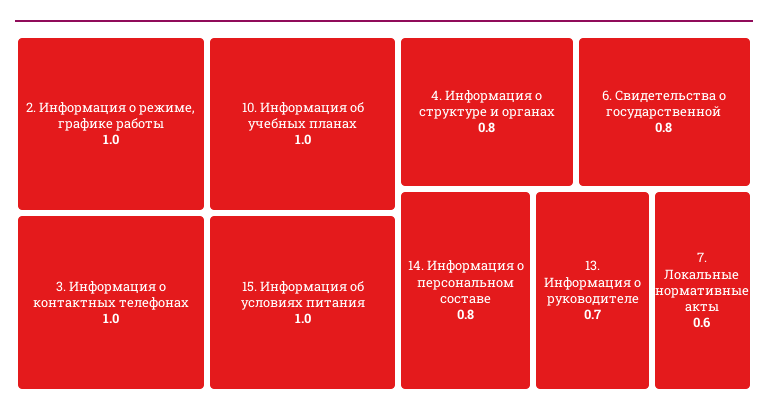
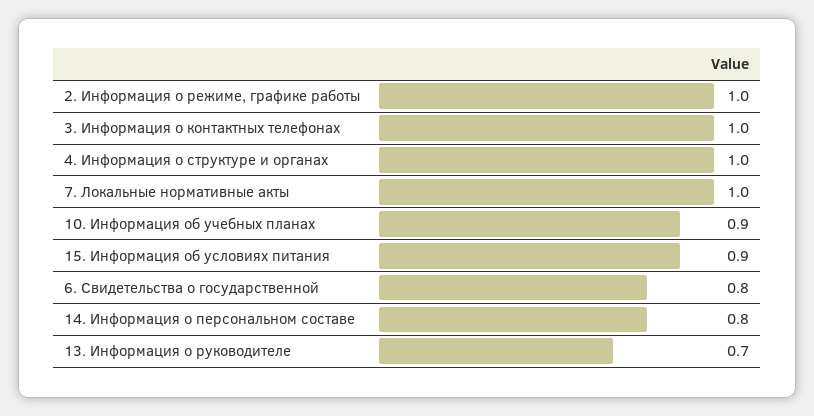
  {
    "2. Информация о режиме, графике работы": 1,
    "3. Информация о контактных телефонах": 1,
-   "10. Информация об учебных планах": 1,
+   "10. Информация об учебных планах": 0.9,
-   "15. Информация об условиях питания": 1,
+   "15. Информация об условиях питания": 0.9,
-   "4. Информация о структуре и органах": 0.8,
+   "4. Информация о структуре и органах": 1,
    "6. Свидетельства о государственной": 0.8,
    "14. Информация о персональном составе": 0.8,
    "13. Информация о руководителе": 0.7,
-   "7. Локальные нормативные акты": 0.6
+   "7. Локальные нормативные акты": 1
  }

